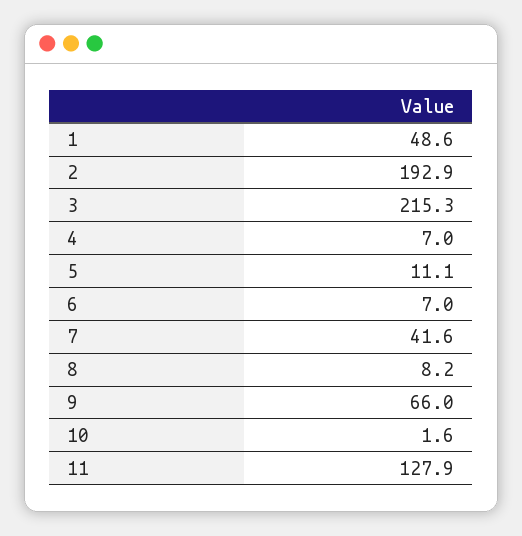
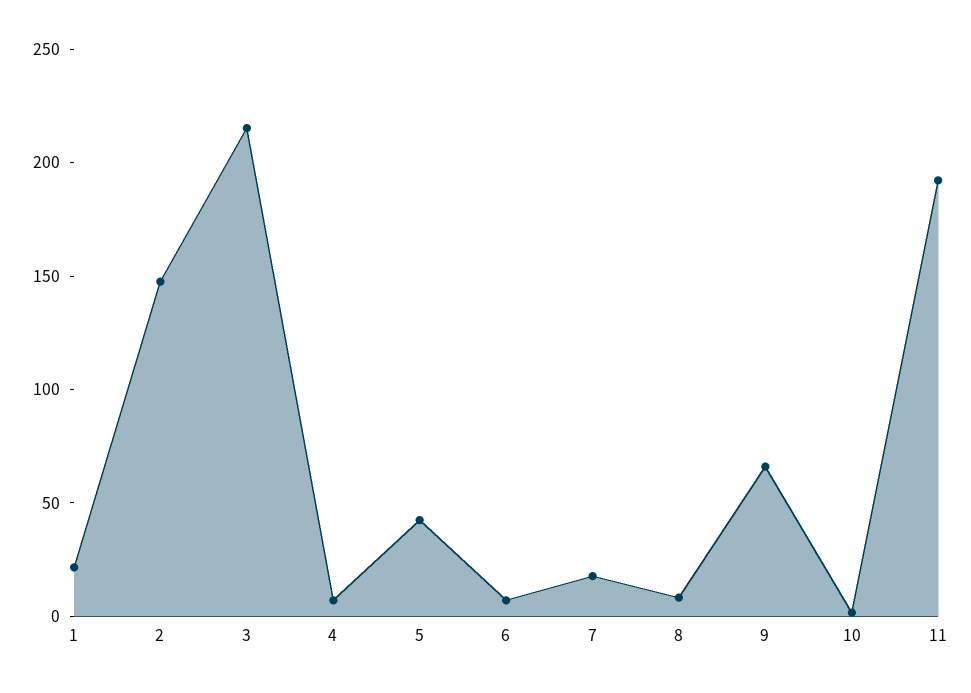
  {
-   "1": 48.6,
+   "1": 20,
-   "2": 192.9,
+   "2": 150,
    "3": 215.3,
    "4": 7,
-   "5": 11.1,
+   "5": 40,
    "6": 7,
-   "7": 41.6,
+   "7": 20,
    "8": 8.2,
    "9": 66,
    "10": 1.6,
-   "11": 127.9
+   "11": 190
  }

